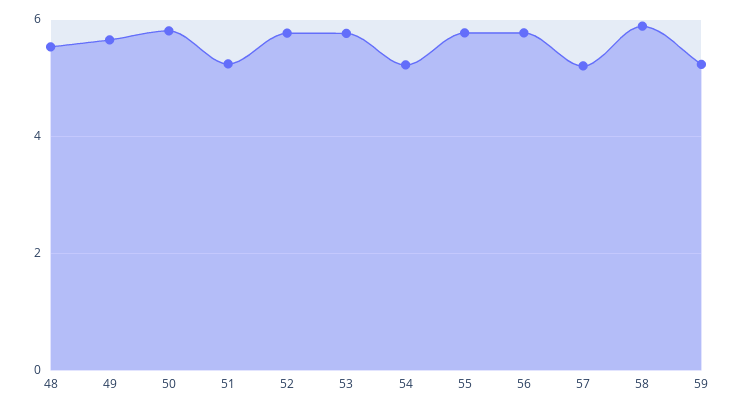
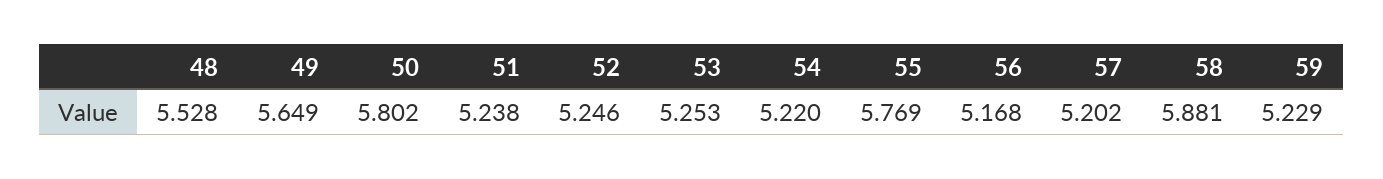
  {
    "48": 5.528,
    "49": 5.649,
    "50": 5.802,
    "51": 5.238,
-   "52": 5.8,
+   "52": 5.246,
-   "53": 5.8,
+   "53": 5.253,
    "54": 5.22,
    "55": 5.769,
-   "56": 5.8,
+   "56": 5.168,
    "57": 5.202,
    "58": 5.881,
    "59": 5.229
  }

